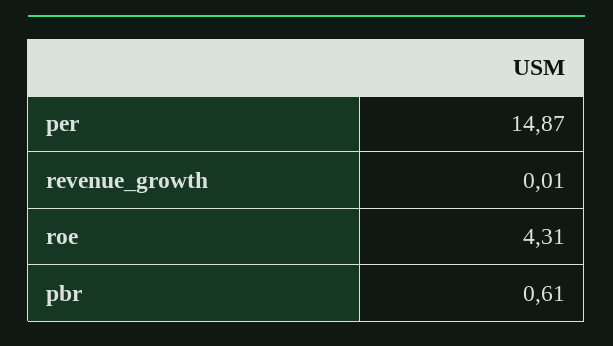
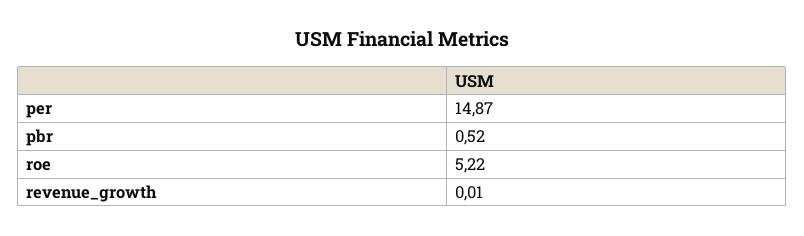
  {
    "per": 14.87,
    "revenue_growth": 0.01,
-   "roe": 4.31,
+   "roe": 5.22,
-   "pbr": 0.61
+   "pbr": 0.52
  }

